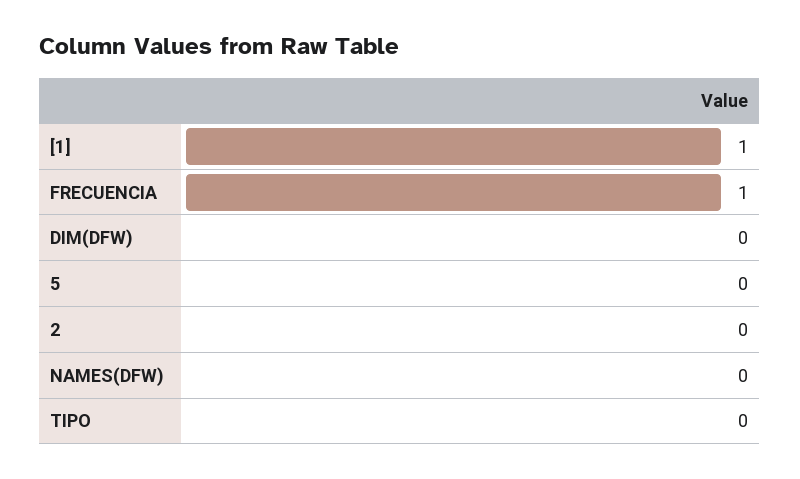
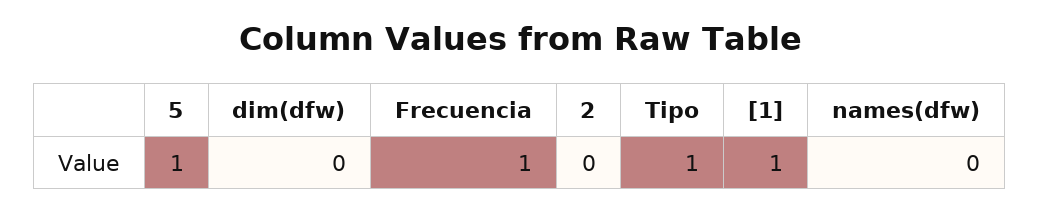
  {
    "[1]": 1,
    "FRECUENCIA": 1,
    "DIM(DFW)": 0,
-   "5": 0,
+   "5": 1,
    "2": 0,
    "NAMES(DFW)": 0,
-   "TIPO": 0
+   "TIPO": 1
  }

